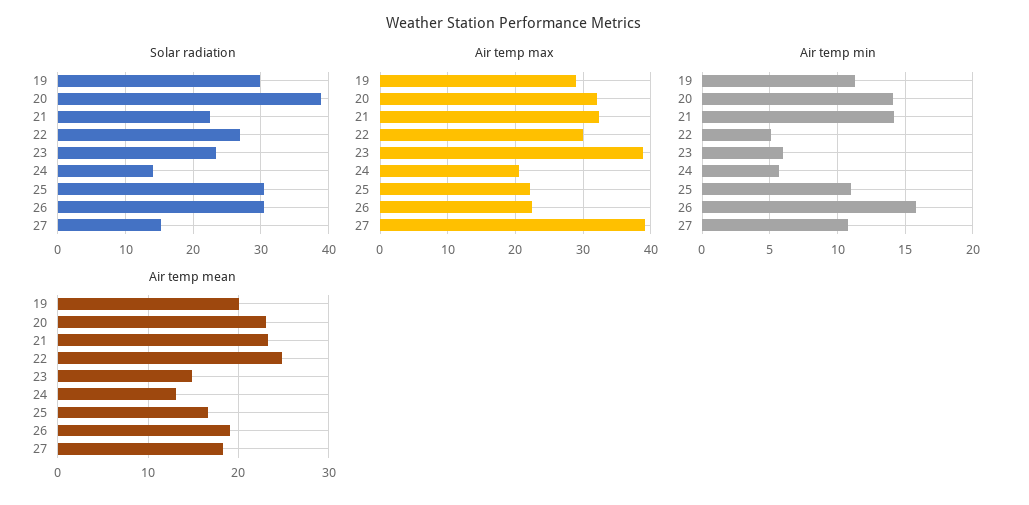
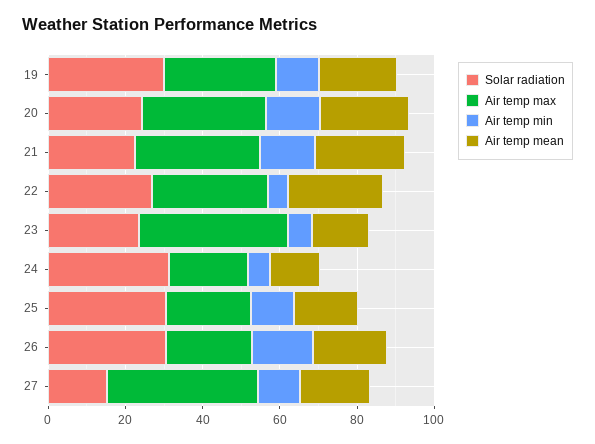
  {
    "Solar radiation": {
      "19": 30,
-     "20": 39,
+     "20": 25,
      "21": 23,
      "22": 27,
      "23": 23,
-     "24": 14,
+     "24": 30,
      "25": 31,
      "26": 31,
      "27": 15
    },
    "Air temp max": {
      "19": 29,
      "20": 32,
      "21": 32,
      "22": 30,
      "23": 39,
      "24": 21,
      "25": 22,
      "26": 22,
      "27": 39
    },
    "Air temp min": {
      "19": 11.5,
      "20": 14,
      "21": 14,
      "22": 5,
      "23": 6,
      "24": 5.5,
      "25": 11,
      "26": 16,
      "27": 11
    },
    "Air temp mean": {
      "19": 20,
      "20": 23,
      "21": 23,
      "22": 25,
      "23": 15,
      "24": 13,
      "25": 17,
      "26": 19,
      "27": 18
    }
  }

